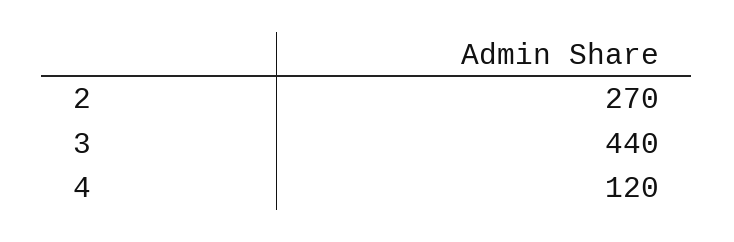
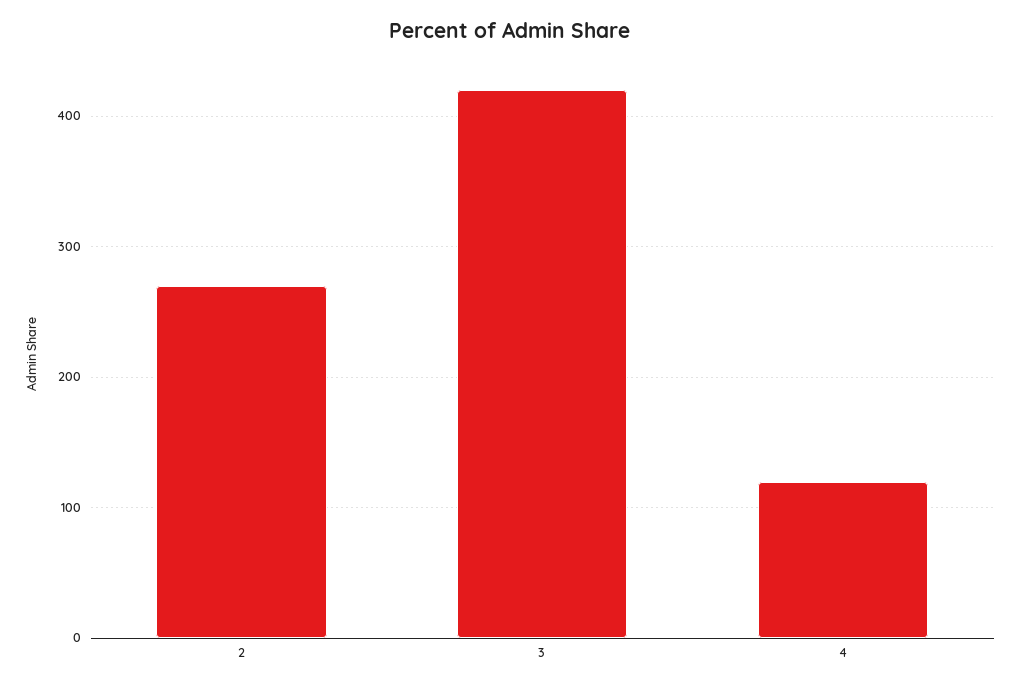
  {
    "2": 270,
-   "3": 440,
+   "3": 420,
    "4": 120
  }

